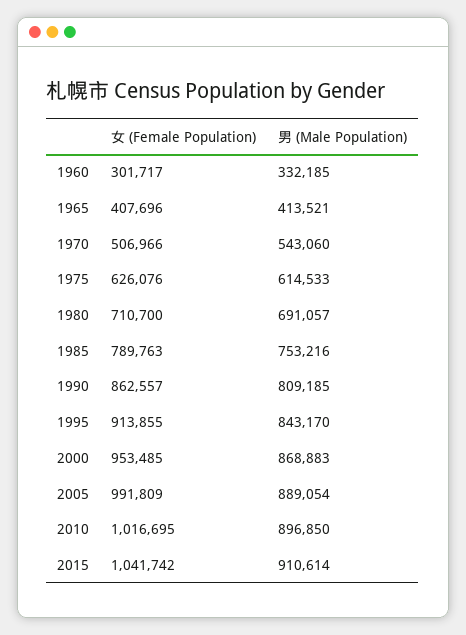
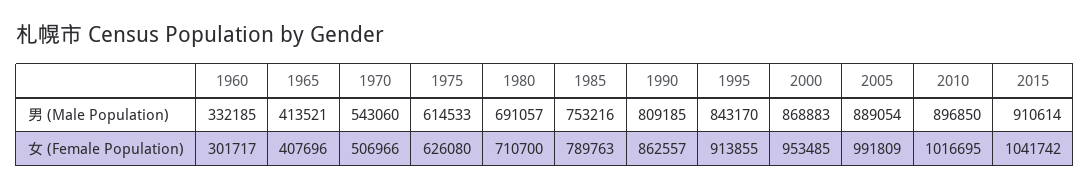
  {
    "女 (Female Population)": {
      "1960": 301717,
      "1965": 407696,
      "1970": 506966,
-     "1975": 626076,
+     "1975": 626080,
      "1980": 710700,
      "1985": 789763,
      "1990": 862557,
      "1995": 913855,
      "2000": 953485,
      "2005": 991809,
      "2010": 1016695,
      "2015": 1041742
    },
    "男 (Male Population)": {
      "1960": 332185,
      "1965": 413521,
      "1970": 543060,
      "1975": 614533,
      "1980": 691057,
      "1985": 753216,
      "1990": 809185,
      "1995": 843170,
      "2000": 868883,
      "2005": 889054,
      "2010": 896850,
      "2015": 910614
    }
  }

